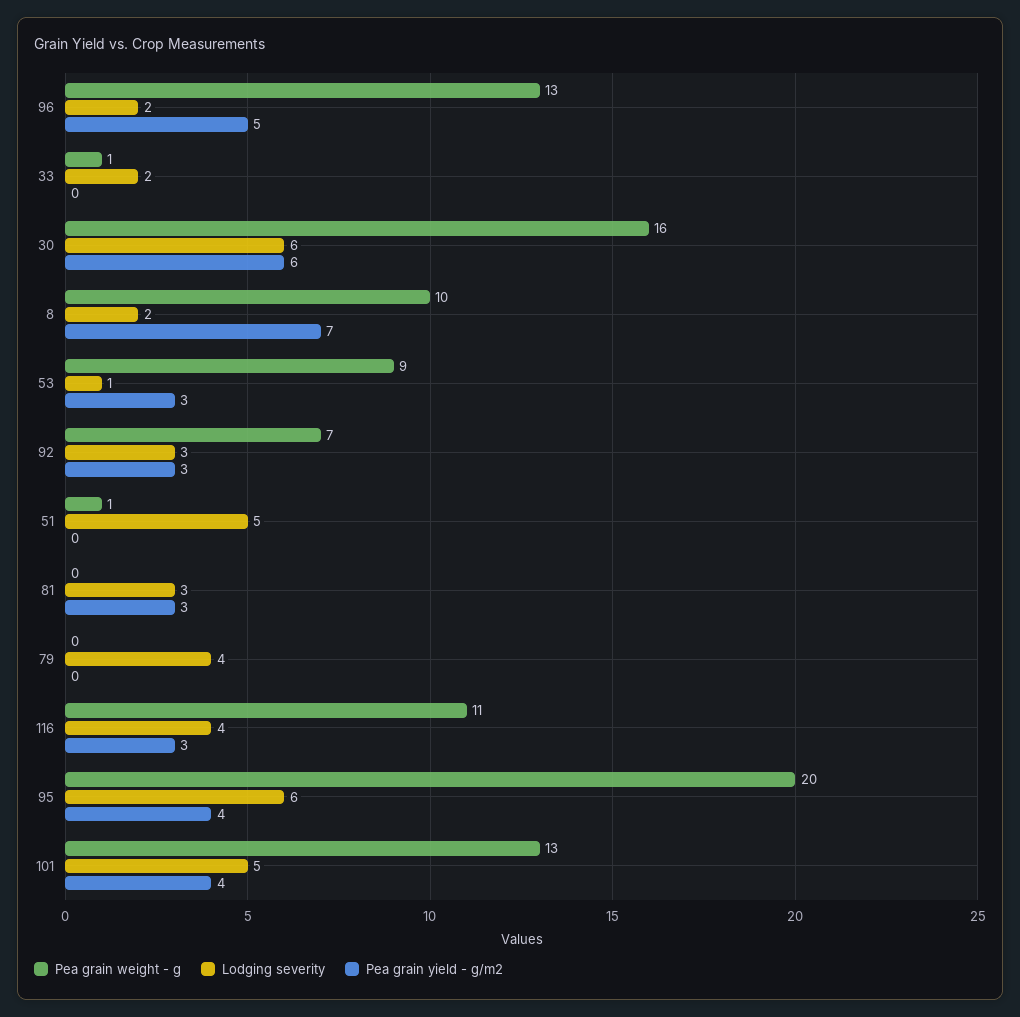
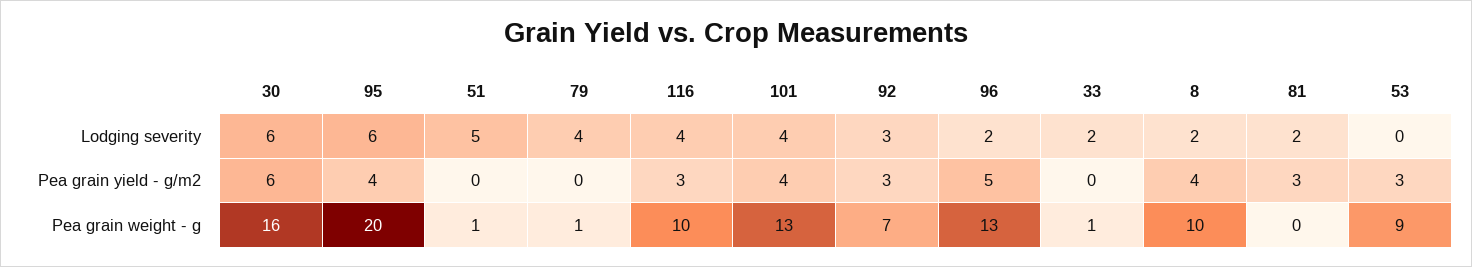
  {
    "Pea grain weight - g": {
      "96": 13,
      "33": 1,
      "30": 16,
      "8": 10,
      "53": 9,
      "92": 7,
      "51": 1,
      "81": 0,
-     "79": 0,
+     "79": 1,
-     "116": 11,
+     "116": 10,
      "95": 20,
      "101": 13
    },
    "Lodging severity": {
      "96": 2,
      "33": 2,
      "30": 6,
      "8": 2,
-     "53": 1,
+     "53": 0,
      "92": 3,
      "51": 5,
-     "81": 3,
+     "81": 2,
      "79": 4,
      "116": 4,
      "95": 6,
-     "101": 5
+     "101": 4
    },
    "Pea grain yield - g/m2": {
      "96": 5,
      "33": 0,
      "30": 6,
-     "8": 7,
+     "8": 4,
      "53": 3,
      "92": 3,
      "51": 0,
      "81": 3,
      "79": 0,
      "116": 3,
      "95": 4,
      "101": 4
    }
  }

